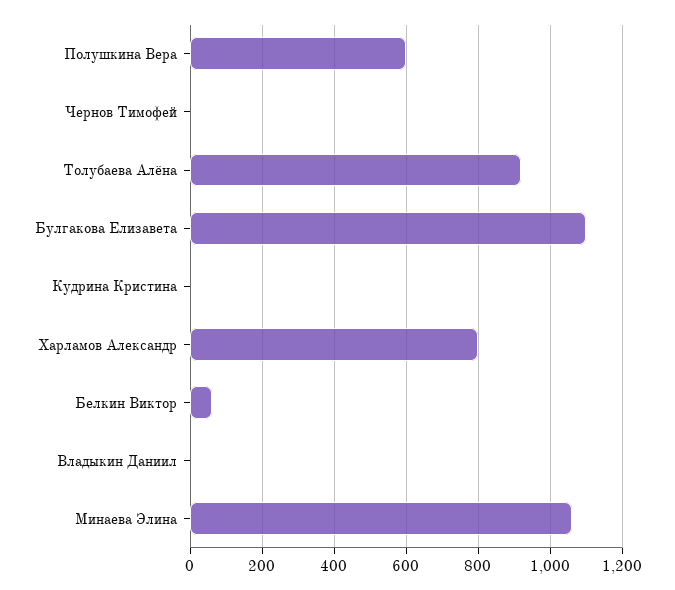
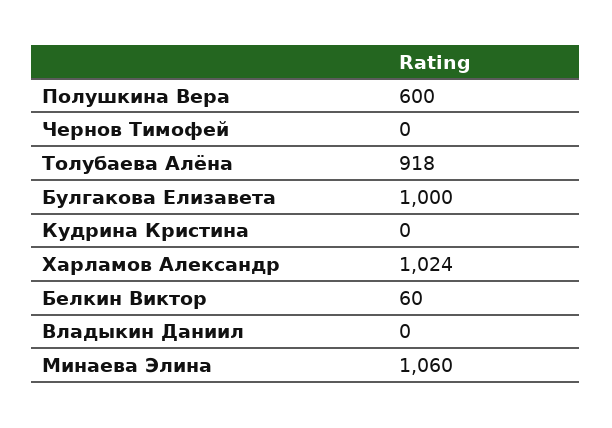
  {
    "Полушкина Вера": 600,
    "Чернов Тимофей": 0,
    "Толубаева Алёна": 918,
-   "Булгакова Елизавета": 1100,
+   "Булгакова Елизавета": 1000,
    "Кудрина Кристина": 0,
-   "Харламов Александр": 800,
+   "Харламов Александр": 1024,
    "Белкин Виктор": 60,
    "Владыкин Даниил": 0,
    "Минаева Элина": 1060
  }

